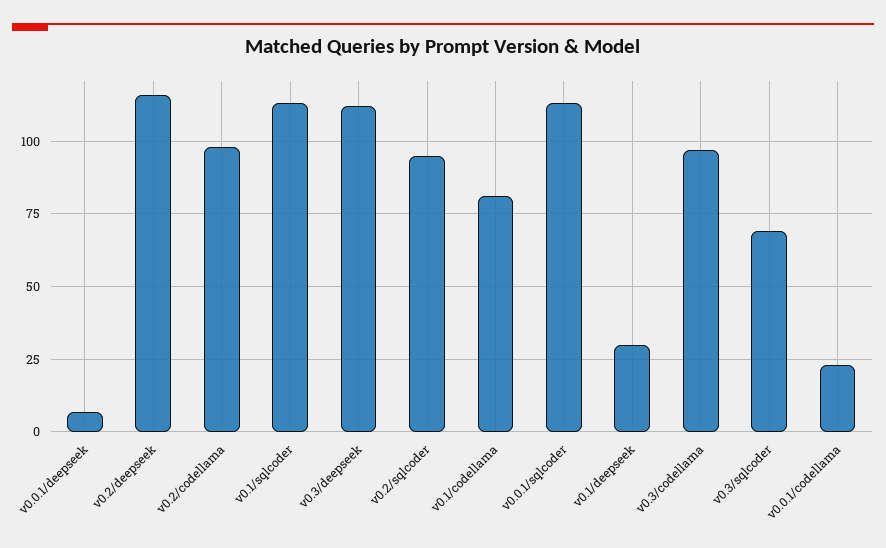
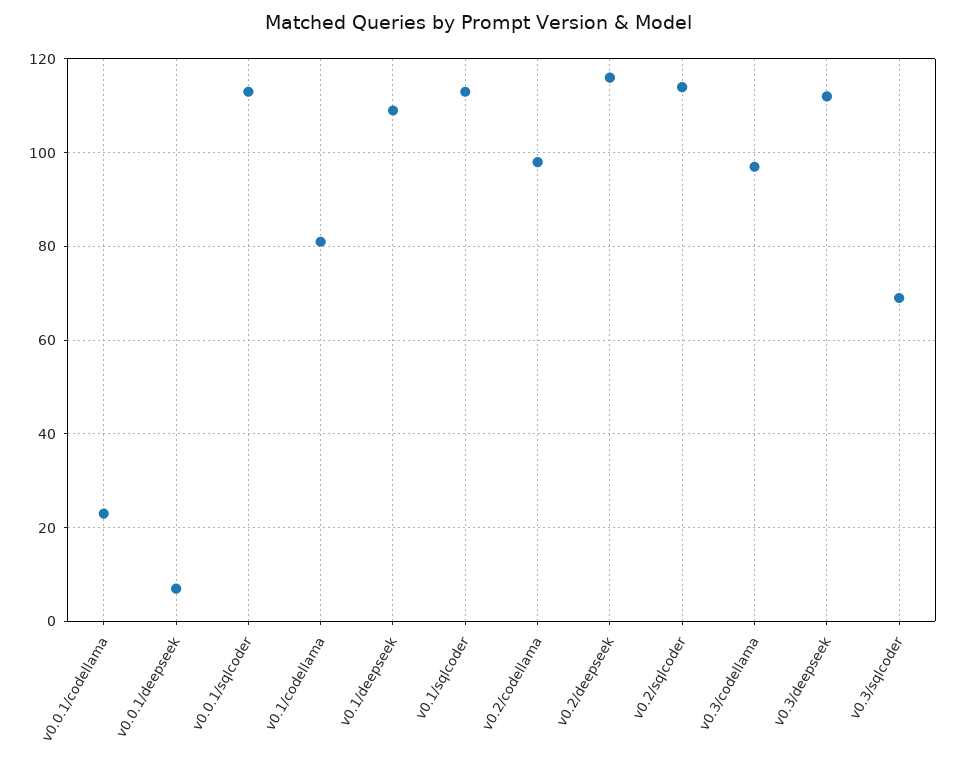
  {
    "v0.0.1/deepseek": 5,
    "v0.2/deepseek": 115,
    "v0.2/codellama": 100,
    "v0.1/sqlcoder": 115,
    "v0.3/deepseek": 110,
-   "v0.2/sqlcoder": 95,
+   "v0.2/sqlcoder": 115,
    "v0.1/codellama": 80,
    "v0.0.1/sqlcoder": 115,
-   "v0.1/deepseek": 30,
+   "v0.1/deepseek": 110,
    "v0.3/codellama": 95,
    "v0.3/sqlcoder": 70,
    "v0.0.1/codellama": 25
  }

